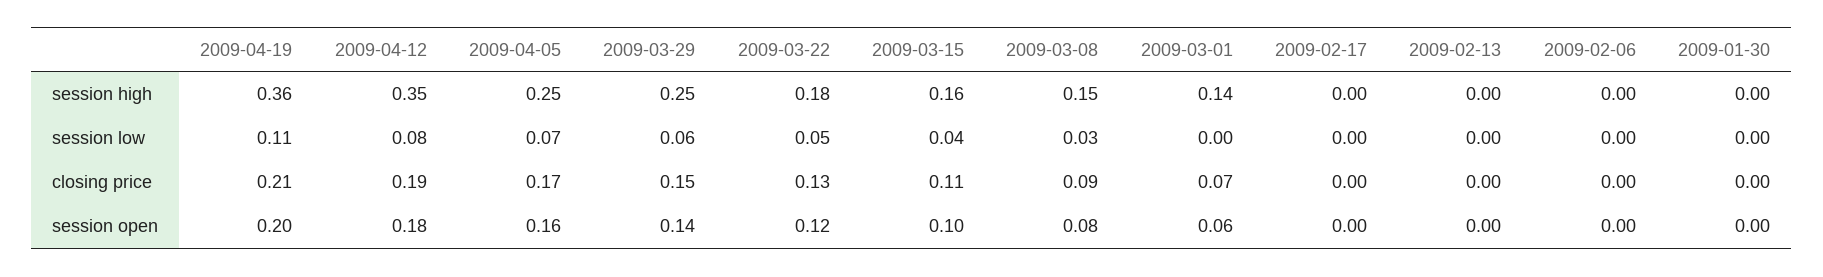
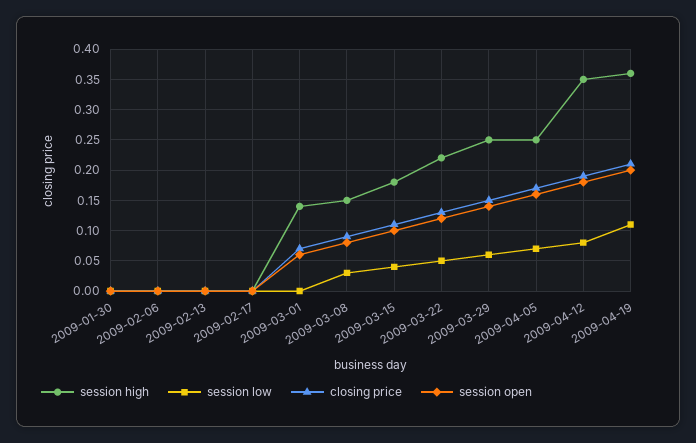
  {
    "session high": {
      "2009-04-19": 0.36,
      "2009-04-12": 0.35,
      "2009-04-05": 0.25,
      "2009-03-29": 0.25,
-     "2009-03-22": 0.18,
+     "2009-03-22": 0.22,
-     "2009-03-15": 0.16,
+     "2009-03-15": 0.18,
      "2009-03-08": 0.15,
      "2009-03-01": 0.14,
      "2009-02-17": 0,
      "2009-02-13": 0,
      "2009-02-06": 0,
      "2009-01-30": 0
    },
    "session low": {
      "2009-04-19": 0.11,
      "2009-04-12": 0.08,
      "2009-04-05": 0.07,
      "2009-03-29": 0.06,
      "2009-03-22": 0.05,
      "2009-03-15": 0.04,
      "2009-03-08": 0.03,
      "2009-03-01": 0,
      "2009-02-17": 0,
      "2009-02-13": 0,
      "2009-02-06": 0,
      "2009-01-30": 0
    },
    "closing price": {
      "2009-04-19": 0.21,
      "2009-04-12": 0.19,
      "2009-04-05": 0.17,
      "2009-03-29": 0.15,
      "2009-03-22": 0.13,
      "2009-03-15": 0.11,
      "2009-03-08": 0.09,
      "2009-03-01": 0.07,
      "2009-02-17": 0,
      "2009-02-13": 0,
      "2009-02-06": 0,
      "2009-01-30": 0
    },
    "session open": {
      "2009-04-19": 0.2,
      "2009-04-12": 0.18,
      "2009-04-05": 0.16,
      "2009-03-29": 0.14,
      "2009-03-22": 0.12,
      "2009-03-15": 0.1,
      "2009-03-08": 0.08,
      "2009-03-01": 0.06,
      "2009-02-17": 0,
      "2009-02-13": 0,
      "2009-02-06": 0,
      "2009-01-30": 0
    }
  }

